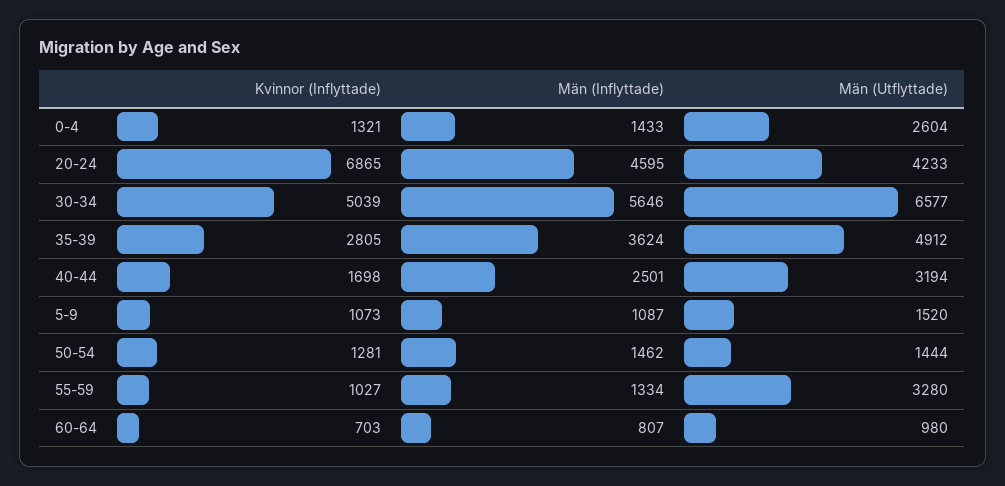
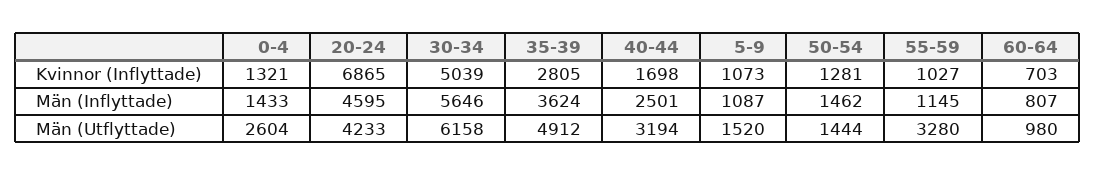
  {
    "Kvinnor (Inflyttade)": {
      "0-4": 1321,
      "20-24": 6865,
      "30-34": 5039,
      "35-39": 2805,
      "40-44": 1698,
      "5-9": 1073,
      "50-54": 1281,
      "55-59": 1027,
      "60-64": 703
    },
    "Män (Inflyttade)": {
      "0-4": 1433,
      "20-24": 4595,
      "30-34": 5646,
      "35-39": 3624,
      "40-44": 2501,
      "5-9": 1087,
      "50-54": 1462,
-     "55-59": 1334,
+     "55-59": 1145,
      "60-64": 807
    },
    "Män (Utflyttade)": {
      "0-4": 2604,
      "20-24": 4233,
-     "30-34": 6577,
+     "30-34": 6158,
      "35-39": 4912,
      "40-44": 3194,
      "5-9": 1520,
      "50-54": 1444,
      "55-59": 3280,
      "60-64": 980
    }
  }

